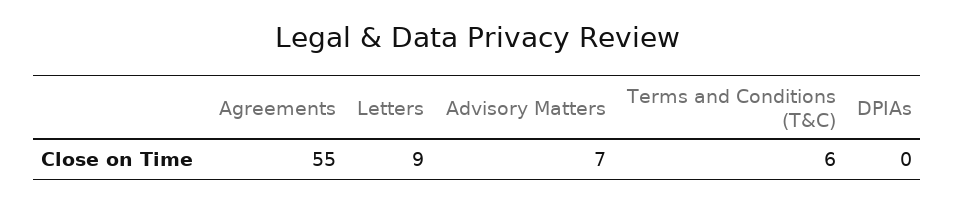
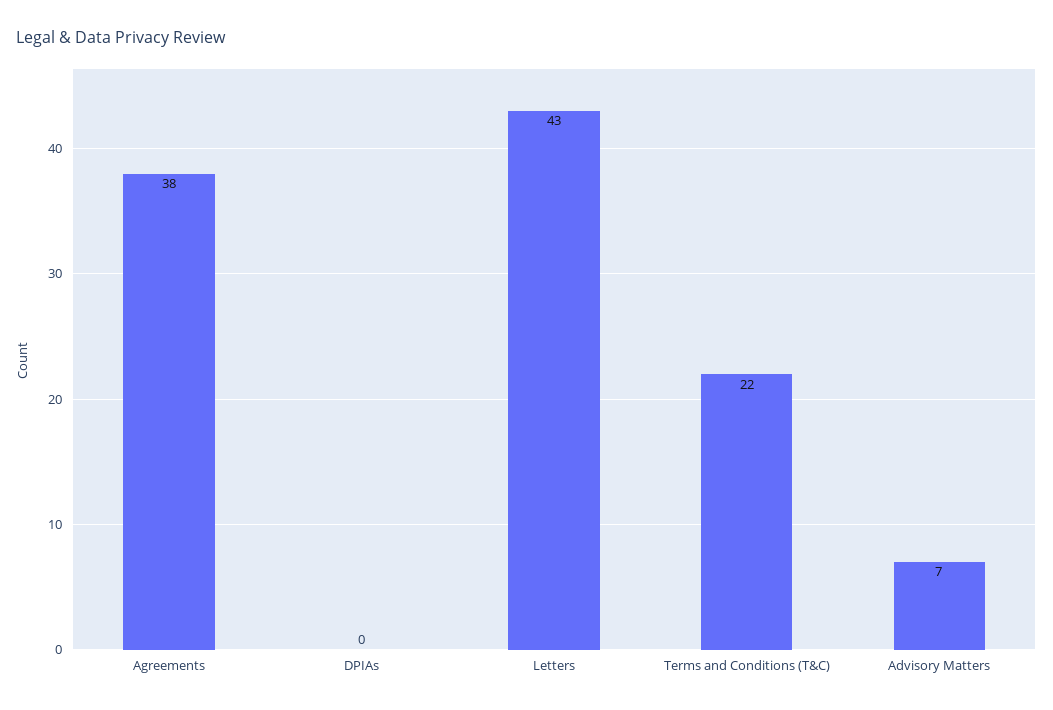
  {
-   "Agreements": 55,
+   "Agreements": 38,
-   "Letters": 9,
+   "Letters": 43,
    "Advisory Matters": 7,
-   "Terms and Conditions (T&C)": 6,
+   "Terms and Conditions (T&C)": 22,
    "DPIAs": 0
  }

